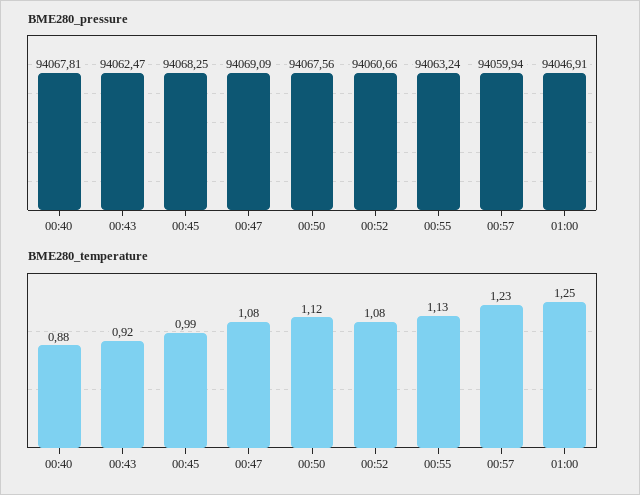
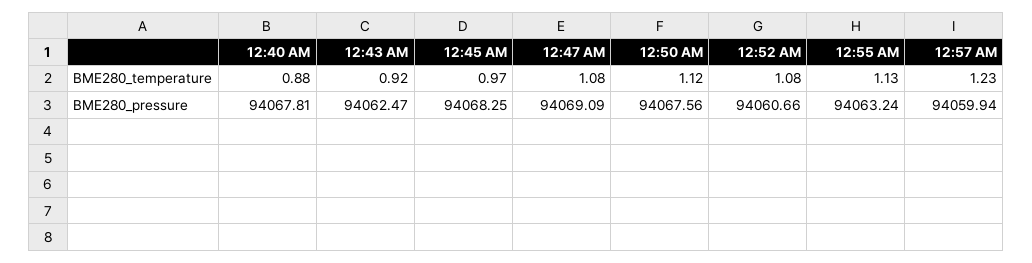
  {
    "BME280_pressure": {
      "00:40": 94067.81,
      "00:43": 94062.47,
      "00:45": 94068.25,
      "00:47": 94069.09,
      "00:50": 94067.56,
      "00:52": 94060.66,
      "00:55": 94063.24,
-     "00:57": 94059.94,
+     "00:57": 94059.94
-     "01:00": 94046.91
    },
    "BME280_temperature": {
      "00:40": 0.88,
      "00:43": 0.92,
-     "00:45": 0.99,
+     "00:45": 0.97,
      "00:47": 1.08,
      "00:50": 1.12,
      "00:52": 1.08,
      "00:55": 1.13,
-     "00:57": 1.23,
+     "00:57": 1.23
-     "01:00": 1.25
    }
  }

